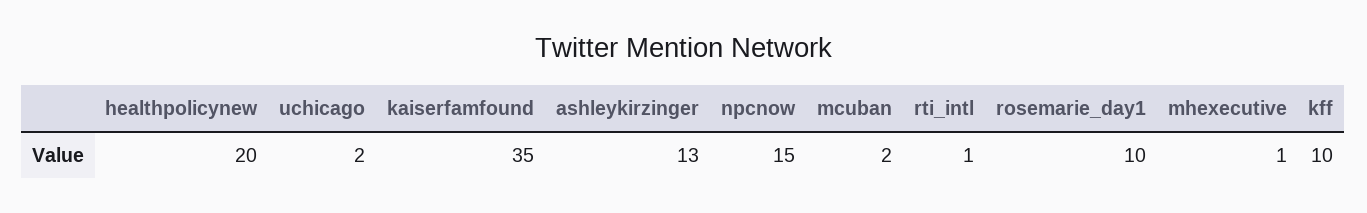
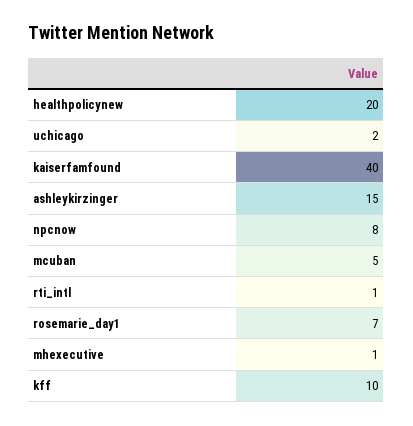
  {
    "healthpolicynew": 20,
    "uchicago": 2,
-   "kaiserfamfound": 35,
+   "kaiserfamfound": 40,
-   "ashleykirzinger": 13,
+   "ashleykirzinger": 15,
-   "npcnow": 15,
+   "npcnow": 8,
-   "mcuban": 2,
+   "mcuban": 5,
    "rti_intl": 1,
-   "rosemarie_day1": 10,
+   "rosemarie_day1": 7,
    "mhexecutive": 1,
    "kff": 10
  }

